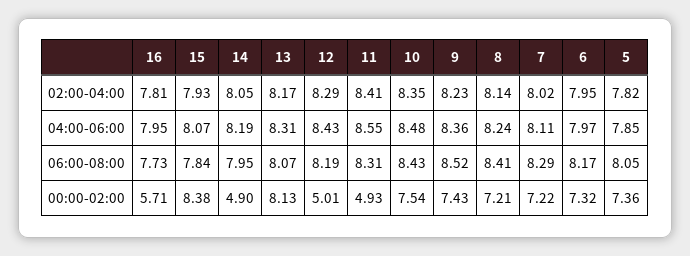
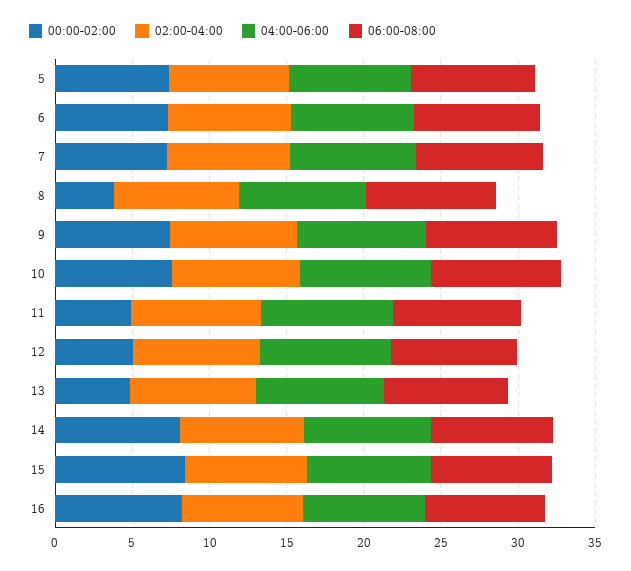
  {
    "02:00-04:00": {
      "16": 7.81,
      "15": 7.93,
      "14": 8.05,
      "13": 8.17,
      "12": 8.29,
      "11": 8.41,
      "10": 8.35,
      "9": 8.23,
      "8": 8.14,
      "7": 8.02,
      "6": 7.95,
      "5": 7.82
    },
    "04:00-06:00": {
      "16": 7.95,
      "15": 8.07,
      "14": 8.19,
      "13": 8.31,
      "12": 8.43,
      "11": 8.55,
      "10": 8.48,
      "9": 8.36,
      "8": 8.24,
      "7": 8.11,
      "6": 7.97,
      "5": 7.85
    },
    "06:00-08:00": {
      "16": 7.73,
      "15": 7.84,
      "14": 7.95,
      "13": 8.07,
      "12": 8.19,
      "11": 8.31,
      "10": 8.43,
      "9": 8.52,
      "8": 8.41,
      "7": 8.29,
      "6": 8.17,
      "5": 8.05
    },
    "00:00-02:00": {
-     "16": 5.71,
+     "16": 8,
      "15": 8.38,
-     "14": 4.9,
+     "14": 8,
-     "13": 8.13,
+     "13": 5,
      "12": 5.01,
      "11": 4.93,
      "10": 7.54,
      "9": 7.43,
-     "8": 7.21,
+     "8": 4,
      "7": 7.22,
      "6": 7.32,
      "5": 7.36
    }
  }

